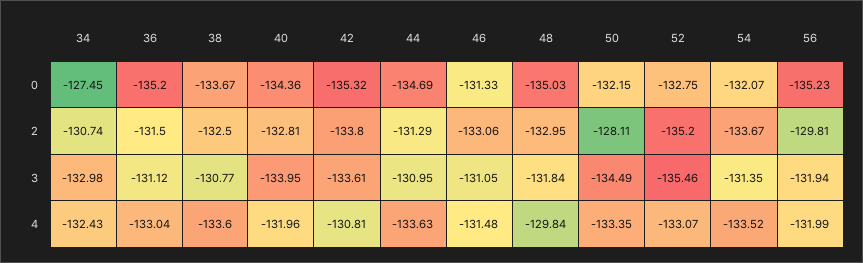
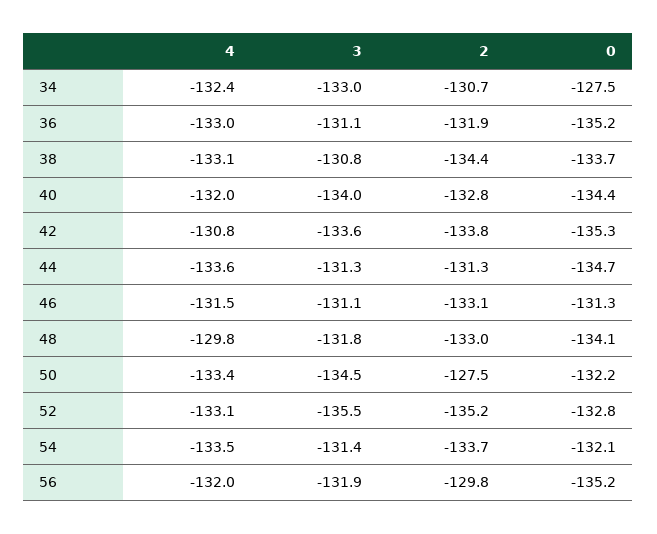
  {
    "34": {
      "0": -127.45,
      "2": -130.74,
      "3": -132.98,
      "4": -132.43
    },
    "36": {
      "0": -135.2,
-     "2": -131.5,
+     "2": -131.9,
      "3": -131.12,
      "4": -133.04
    },
    "38": {
      "0": -133.67,
-     "2": -132.5,
+     "2": -134.4,
      "3": -130.77,
-     "4": -133.6
+     "4": -133.1
    },
    "40": {
      "0": -134.36,
      "2": -132.81,
      "3": -133.95,
      "4": -131.96
    },
    "42": {
      "0": -135.32,
      "2": -133.8,
      "3": -133.61,
      "4": -130.81
    },
    "44": {
      "0": -134.69,
      "2": -131.29,
-     "3": -130.95,
+     "3": -131.3,
      "4": -133.63
    },
    "46": {
      "0": -131.33,
      "2": -133.06,
      "3": -131.05,
      "4": -131.48
    },
    "48": {
-     "0": -135.03,
+     "0": -134.1,
      "2": -132.95,
      "3": -131.84,
      "4": -129.84
    },
    "50": {
      "0": -132.15,
-     "2": -128.11,
+     "2": -127.5,
      "3": -134.49,
      "4": -133.35
    },
    "52": {
      "0": -132.75,
      "2": -135.2,
      "3": -135.46,
      "4": -133.07
    },
    "54": {
      "0": -132.07,
      "2": -133.67,
      "3": -131.35,
      "4": -133.52
    },
    "56": {
      "0": -135.23,
      "2": -129.81,
      "3": -131.94,
      "4": -131.99
    }
  }

